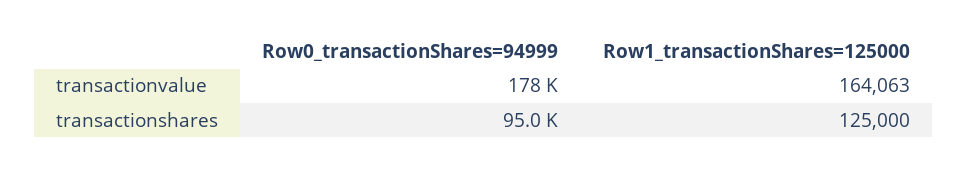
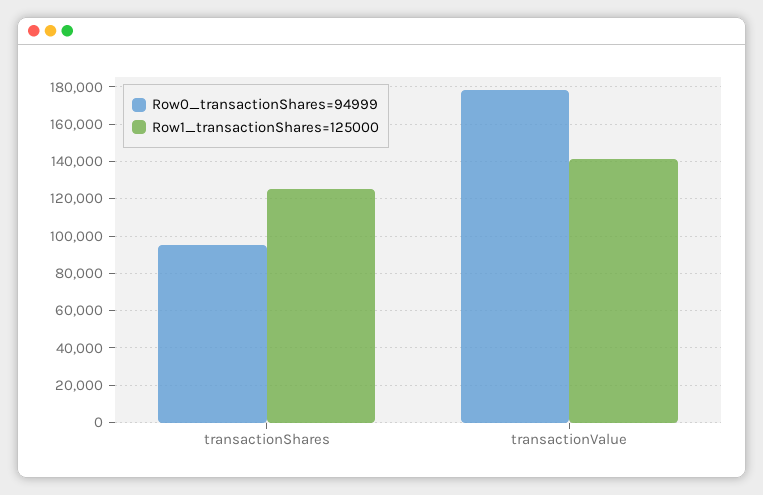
  {
    "Row0_transactionShares=94999": {
      "transactionvalue": 178000,
      "transactionshares": 95000
    },
    "Row1_transactionShares=125000": {
-     "transactionvalue": 164063,
+     "transactionvalue": 140000,
      "transactionshares": 125000
    }
  }

